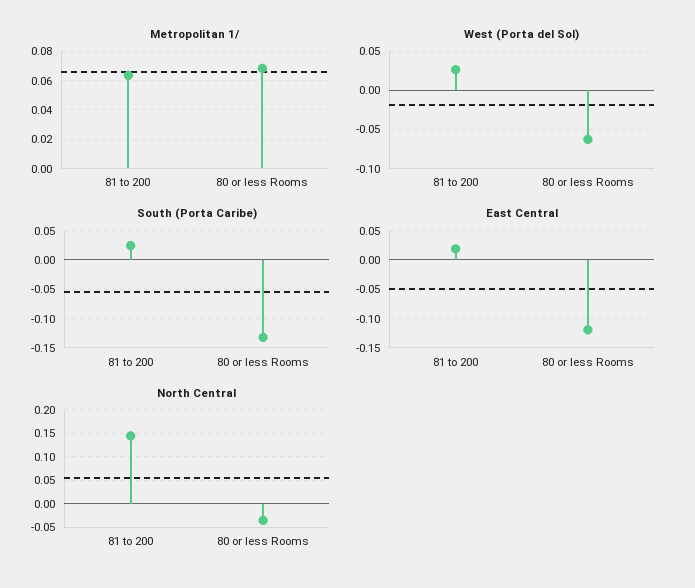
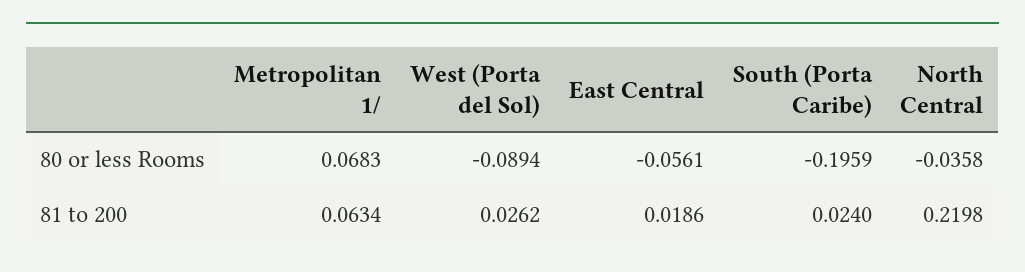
  {
    "Metropolitan 1/": {
      "81 to 200": 0.0634,
      "80 or less Rooms": 0.0683
    },
    "West (Porta del Sol)": {
      "81 to 200": 0.0262,
-     "80 or less Rooms": -0.06
+     "80 or less Rooms": -0.0894
    },
    "South (Porta Caribe)": {
      "81 to 200": 0.024,
-     "80 or less Rooms": -0.125
+     "80 or less Rooms": -0.1959
    },
    "East Central": {
      "81 to 200": 0.0186,
-     "80 or less Rooms": -0.125
+     "80 or less Rooms": -0.0561
    },
    "North Central": {
-     "81 to 200": 0.15,
+     "81 to 200": 0.2198,
      "80 or less Rooms": -0.0358
    }
  }

